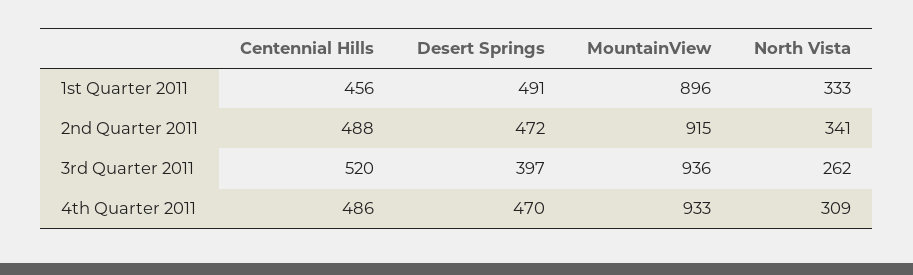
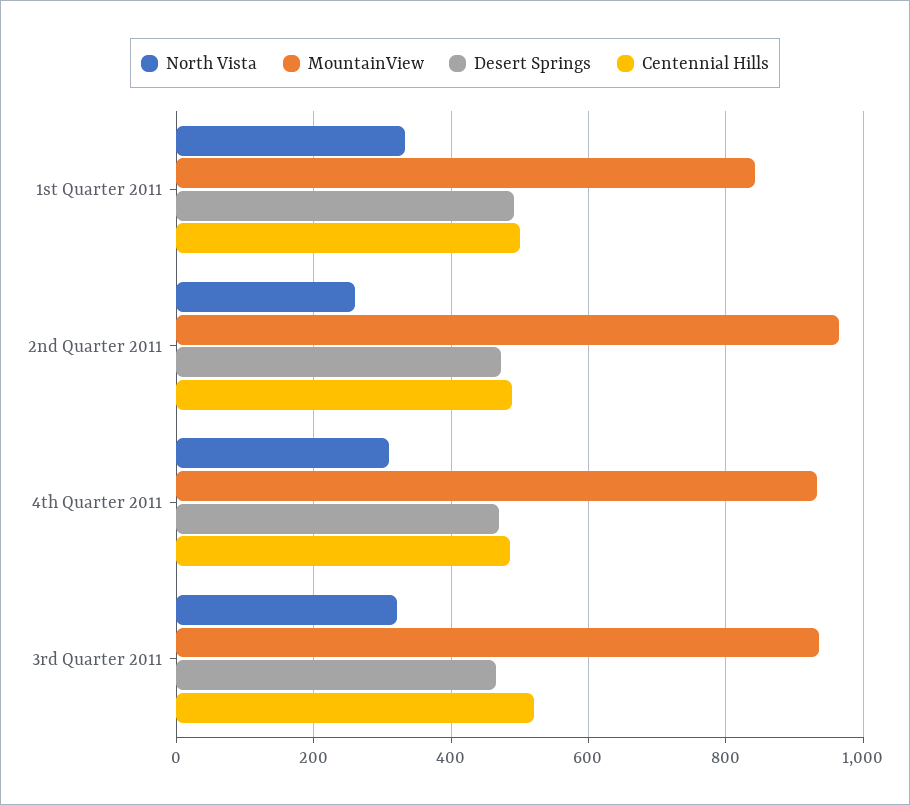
  {
    "Centennial Hills": {
-     "1st Quarter 2011": 456,
+     "1st Quarter 2011": 500,
      "2nd Quarter 2011": 488,
      "3rd Quarter 2011": 520,
      "4th Quarter 2011": 486
    },
    "Desert Springs": {
      "1st Quarter 2011": 491,
      "2nd Quarter 2011": 472,
-     "3rd Quarter 2011": 397,
+     "3rd Quarter 2011": 460,
      "4th Quarter 2011": 470
    },
    "MountainView": {
-     "1st Quarter 2011": 896,
+     "1st Quarter 2011": 840,
-     "2nd Quarter 2011": 915,
+     "2nd Quarter 2011": 960,
      "3rd Quarter 2011": 936,
      "4th Quarter 2011": 933
    },
    "North Vista": {
      "1st Quarter 2011": 333,
-     "2nd Quarter 2011": 341,
+     "2nd Quarter 2011": 260,
-     "3rd Quarter 2011": 262,
+     "3rd Quarter 2011": 320,
      "4th Quarter 2011": 309
    }
  }

